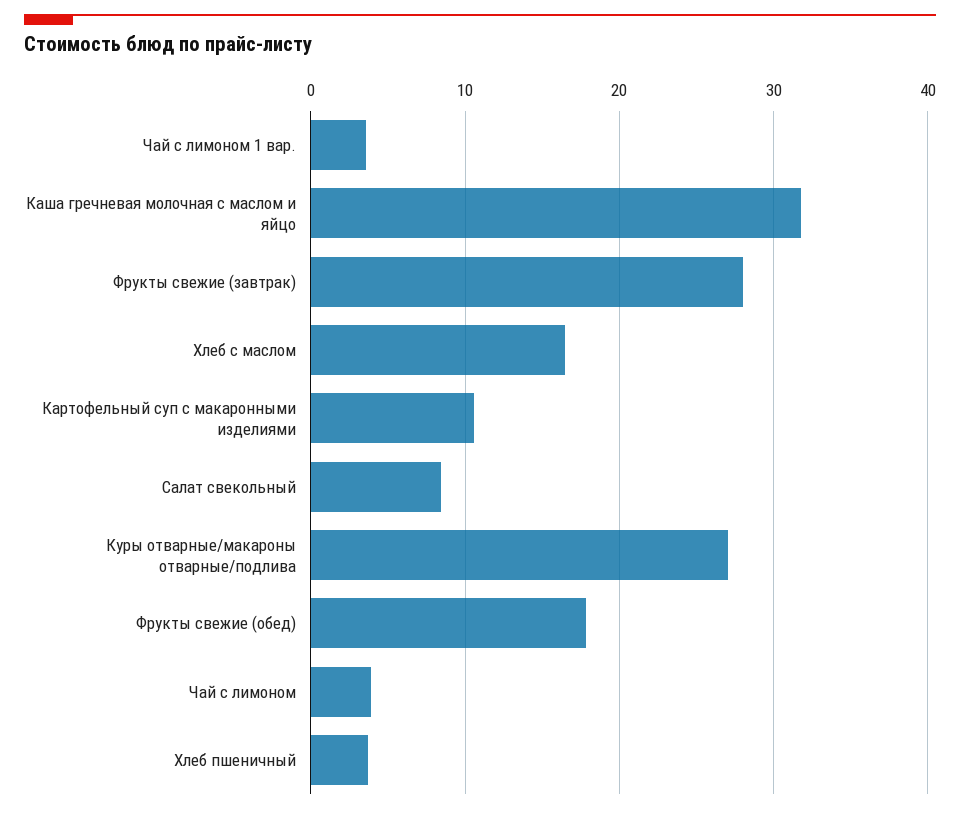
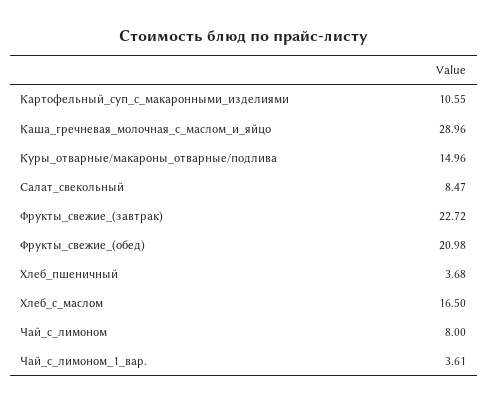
  {
    "Чай с лимоном 1 вар.": 3.61,
-   "Каша гречневая молочная с маслом и яйцо": 32,
+   "Каша гречневая молочная с маслом и яйцо": 28.96,
-   "Фрукты свежие (завтрак)": 28,
+   "Фрукты свежие (завтрак)": 22.72,
    "Хлеб с маслом": 16.5,
    "Картофельный суп с макаронными изделиями": 10.55,
    "Салат свекольный": 8.47,
-   "Куры отварные/макароны отварные/подлива": 27,
+   "Куры отварные/макароны отварные/подлива": 14.96,
-   "Фрукты свежие (обед)": 18,
+   "Фрукты свежие (обед)": 20.98,
-   "Чай с лимоном": 4,
+   "Чай с лимоном": 8,
    "Хлеб пшеничный": 3.68
  }

